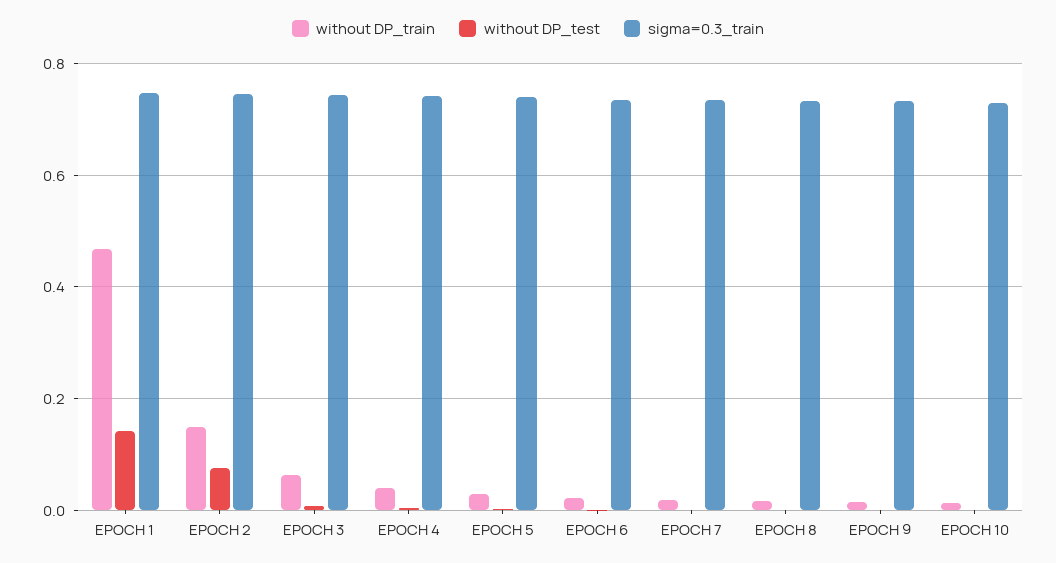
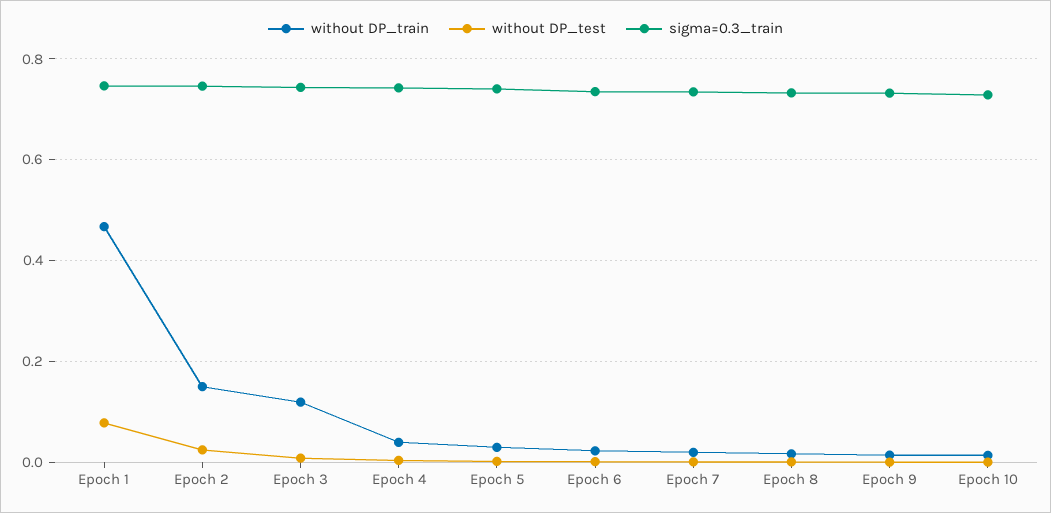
  {
    "without DP_train": {
      "EPOCH 1": 0.46,
      "EPOCH 2": 0.16,
-     "EPOCH 3": 0.06,
+     "EPOCH 3": 0.12,
      "EPOCH 4": 0.04,
      "EPOCH 5": 0.02,
      "EPOCH 6": 0.02,
      "EPOCH 7": 0.02,
      "EPOCH 8": 0.02,
      "EPOCH 9": 0.02,
      "EPOCH 10": 0.02
    },
    "without DP_test": {
-     "EPOCH 1": 0.14,
+     "EPOCH 1": 0.08,
-     "EPOCH 2": 0.08,
+     "EPOCH 2": 0.02,
      "EPOCH 3": 0,
      "EPOCH 4": 0,
      "EPOCH 5": 0,
      "EPOCH 6": 0,
      "EPOCH 7": 0,
      "EPOCH 8": 0,
      "EPOCH 9": 0,
      "EPOCH 10": 0
    },
    "sigma=0.3_train": {
      "EPOCH 1": 0.74,
      "EPOCH 2": 0.74,
      "EPOCH 3": 0.74,
      "EPOCH 4": 0.74,
      "EPOCH 5": 0.74,
      "EPOCH 6": 0.74,
      "EPOCH 7": 0.74,
      "EPOCH 8": 0.74,
      "EPOCH 9": 0.74,
      "EPOCH 10": 0.72
    }
  }

